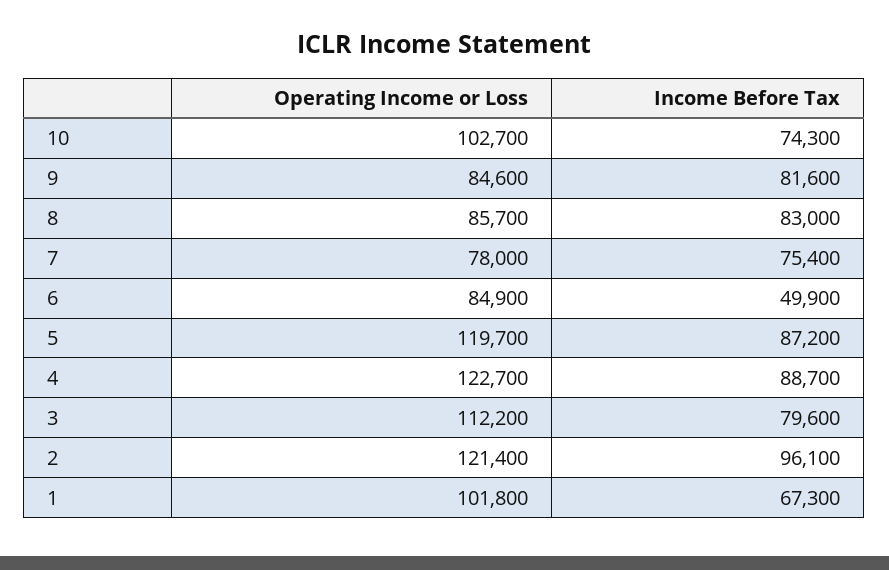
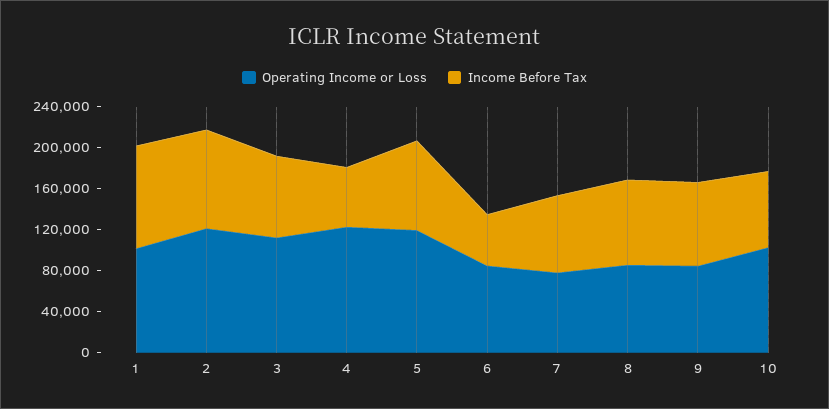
  {
    "Operating Income or Loss": {
      "10": 102700,
      "9": 84600,
      "8": 85700,
      "7": 78000,
      "6": 84900,
      "5": 119700,
      "4": 122700,
      "3": 112200,
      "2": 121400,
      "1": 101800
    },
    "Income Before Tax": {
      "10": 74300,
      "9": 81600,
      "8": 83000,
      "7": 75400,
      "6": 49900,
      "5": 87200,
-     "4": 88700,
+     "4": 60000,
      "3": 79600,
      "2": 96100,
-     "1": 67300
+     "1": 100000
    }
  }

